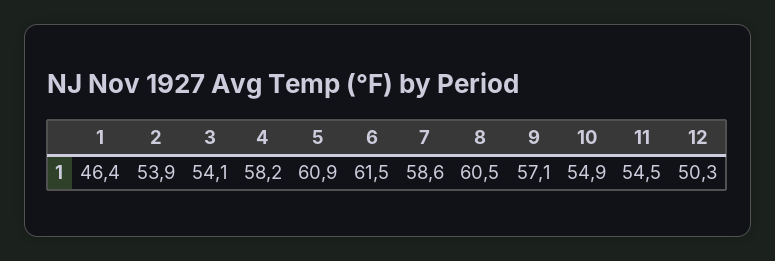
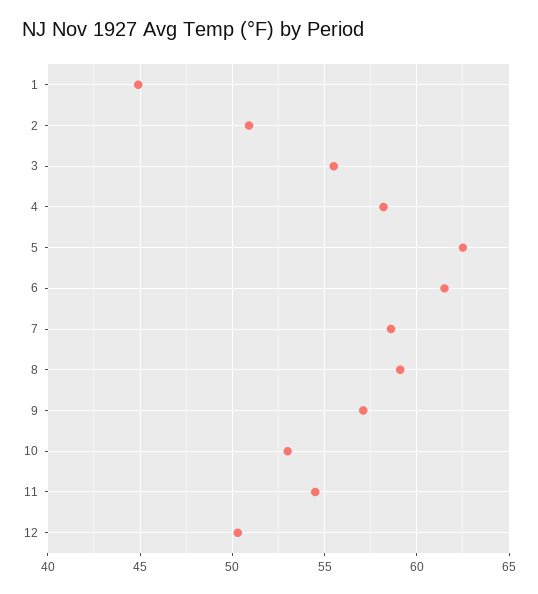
  {
-   "1": 46.4,
+   "1": 45,
-   "2": 53.9,
+   "2": 51,
-   "3": 54.1,
+   "3": 55.5,
    "4": 58.2,
-   "5": 60.9,
+   "5": 62.5,
    "6": 61.5,
    "7": 58.6,
-   "8": 60.5,
+   "8": 59,
    "9": 57.1,
-   "10": 54.9,
+   "10": 53,
    "11": 54.5,
    "12": 50.3
  }

